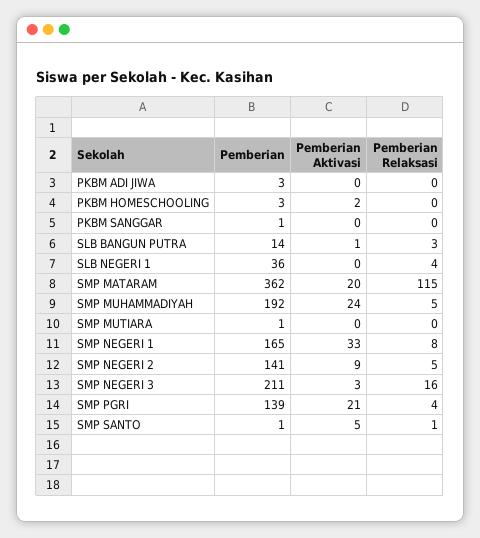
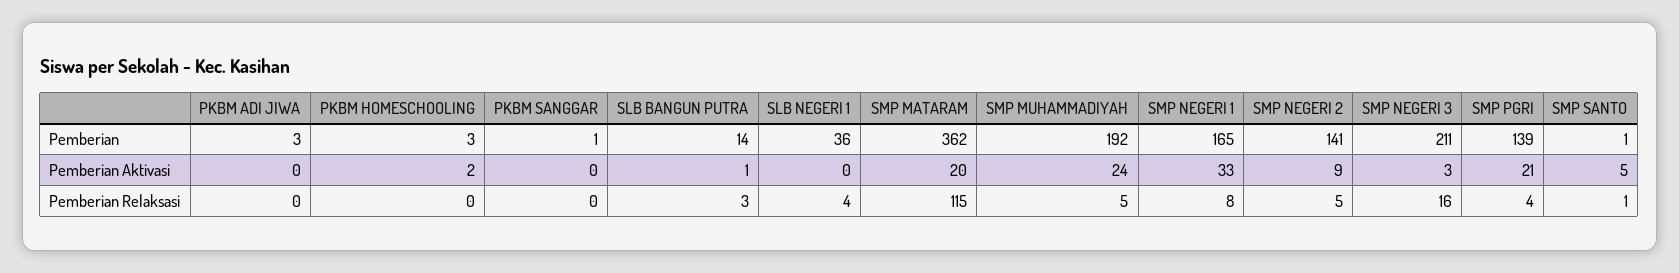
  {
    "Pemberian": {
      "PKBM ADI JIWA": 3,
      "PKBM HOMESCHOOLING": 3,
      "PKBM SANGGAR": 1,
      "SLB BANGUN PUTRA": 14,
      "SLB NEGERI 1": 36,
      "SMP MATARAM": 362,
      "SMP MUHAMMADIYAH": 192,
-     "SMP MUTIARA": 1,
      "SMP NEGERI 1": 165,
      "SMP NEGERI 2": 141,
      "SMP NEGERI 3": 211,
      "SMP PGRI": 139,
      "SMP SANTO": 1
    },
    "Pemberian Aktivasi": {
      "PKBM ADI JIWA": 0,
      "PKBM HOMESCHOOLING": 2,
      "PKBM SANGGAR": 0,
      "SLB BANGUN PUTRA": 1,
      "SLB NEGERI 1": 0,
      "SMP MATARAM": 20,
      "SMP MUHAMMADIYAH": 24,
-     "SMP MUTIARA": 0,
      "SMP NEGERI 1": 33,
      "SMP NEGERI 2": 9,
      "SMP NEGERI 3": 3,
      "SMP PGRI": 21,
      "SMP SANTO": 5
    },
    "Pemberian Relaksasi": {
      "PKBM ADI JIWA": 0,
      "PKBM HOMESCHOOLING": 0,
      "PKBM SANGGAR": 0,
      "SLB BANGUN PUTRA": 3,
      "SLB NEGERI 1": 4,
      "SMP MATARAM": 115,
      "SMP MUHAMMADIYAH": 5,
-     "SMP MUTIARA": 0,
      "SMP NEGERI 1": 8,
      "SMP NEGERI 2": 5,
      "SMP NEGERI 3": 16,
      "SMP PGRI": 4,
      "SMP SANTO": 1
    }
  }

